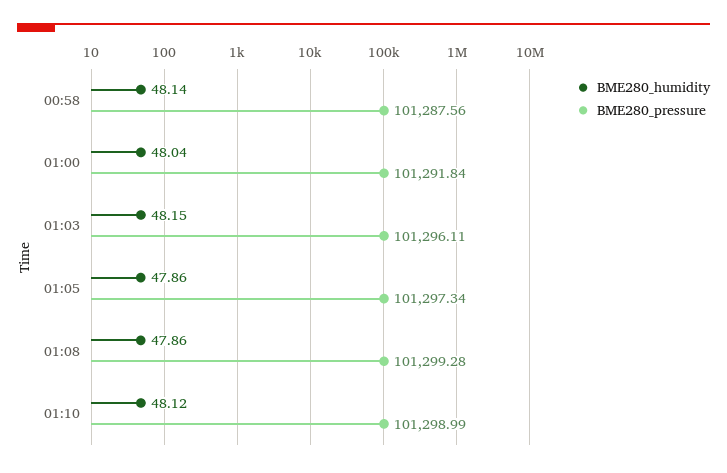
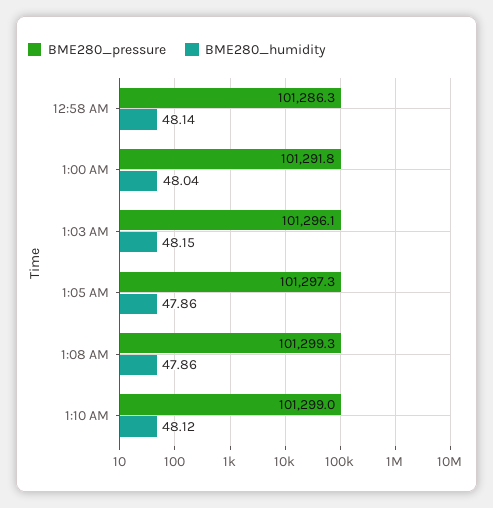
  {
    "BME280_humidity": {
      "00:58": 48.14,
      "01:00": 48.04,
      "01:03": 48.15,
      "01:05": 47.86,
      "01:08": 47.86,
      "01:10": 48.12
    },
    "BME280_pressure": {
-     "00:58": 101287.56,
+     "00:58": 101286.3,
      "01:00": 101291.84,
      "01:03": 101296.11,
      "01:05": 101297.34,
      "01:08": 101299.28,
      "01:10": 101298.99
    }
  }

